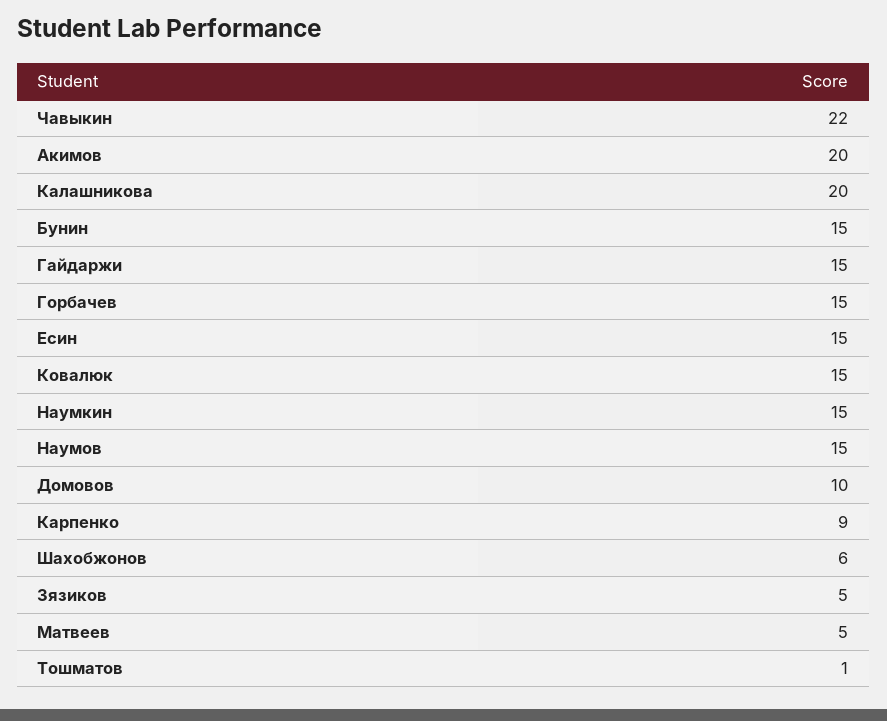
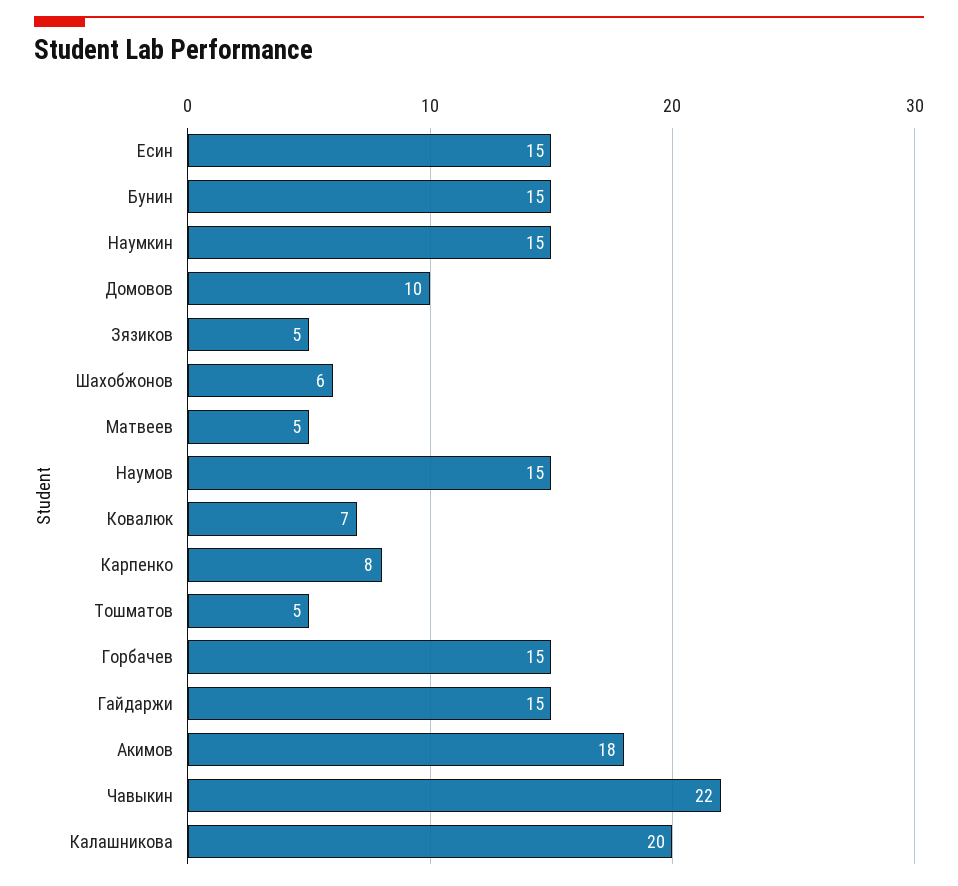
  {
    "Чавыкин": 22,
-   "Акимов": 20,
+   "Акимов": 18,
    "Калашникова": 20,
    "Бунин": 15,
    "Гайдаржи": 15,
    "Горбачев": 15,
    "Есин": 15,
-   "Ковалюк": 15,
+   "Ковалюк": 7,
    "Наумкин": 15,
    "Наумов": 15,
    "Домовов": 10,
-   "Карпенко": 9,
+   "Карпенко": 8,
    "Шахобжонов": 6,
    "Зязиков": 5,
    "Матвеев": 5,
-   "Тошматов": 1
+   "Тошматов": 5
  }

